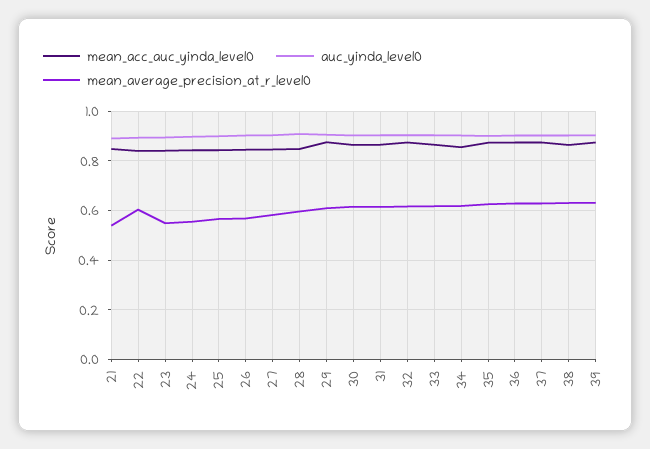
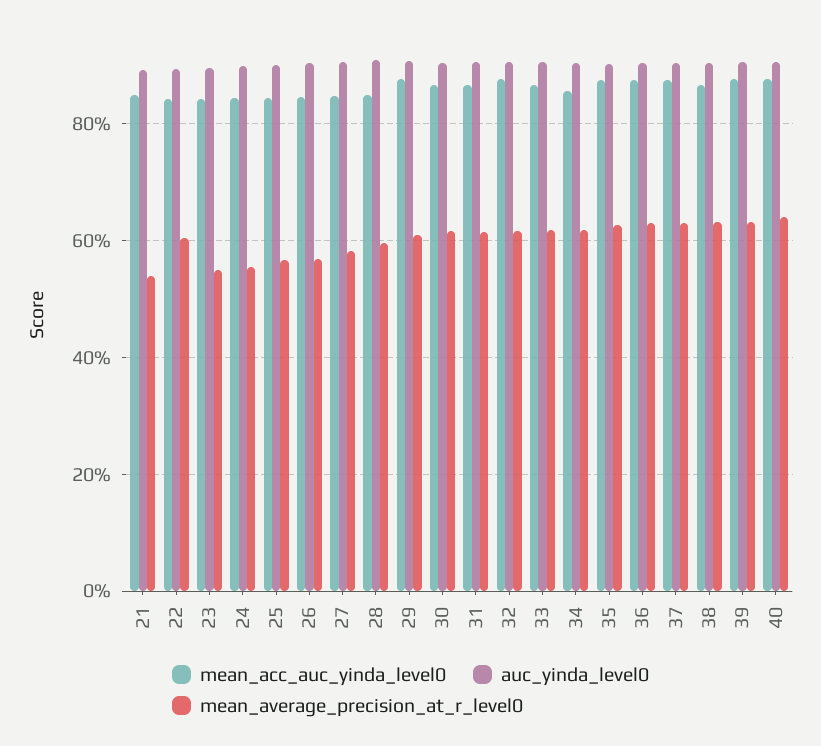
  {
    "mean_acc_auc_yinda_level0": {
      "21": 0.84,
      "22": 0.84,
      "23": 0.84,
      "24": 0.84,
      "25": 0.84,
      "26": 0.84,
      "27": 0.84,
      "28": 0.84,
      "29": 0.88,
      "30": 0.86,
      "31": 0.86,
      "32": 0.88,
      "33": 0.86,
      "34": 0.86,
      "35": 0.88,
      "36": 0.88,
      "37": 0.88,
      "38": 0.86,
-     "39": 0.88
+     "39": 0.88,
+     "40": 0.88
    },
    "auc_yinda_level0": {
      "21": 0.9,
      "22": 0.9,
      "23": 0.9,
      "24": 0.9,
      "25": 0.9,
      "26": 0.9,
      "27": 0.9,
      "28": 0.9,
      "29": 0.9,
      "30": 0.9,
      "31": 0.9,
      "32": 0.9,
      "33": 0.9,
      "34": 0.9,
      "35": 0.9,
      "36": 0.9,
      "37": 0.9,
      "38": 0.9,
-     "39": 0.9
+     "39": 0.9,
+     "40": 0.9
    },
    "mean_average_precision_at_r_level0": {
      "21": 0.54,
      "22": 0.6,
      "23": 0.54,
      "24": 0.56,
      "25": 0.56,
      "26": 0.56,
      "27": 0.58,
      "28": 0.6,
      "29": 0.6,
      "30": 0.62,
      "31": 0.62,
      "32": 0.62,
      "33": 0.62,
      "34": 0.62,
      "35": 0.62,
      "36": 0.62,
      "37": 0.62,
      "38": 0.64,
-     "39": 0.64
+     "39": 0.64,
+     "40": 0.64
    }
  }

